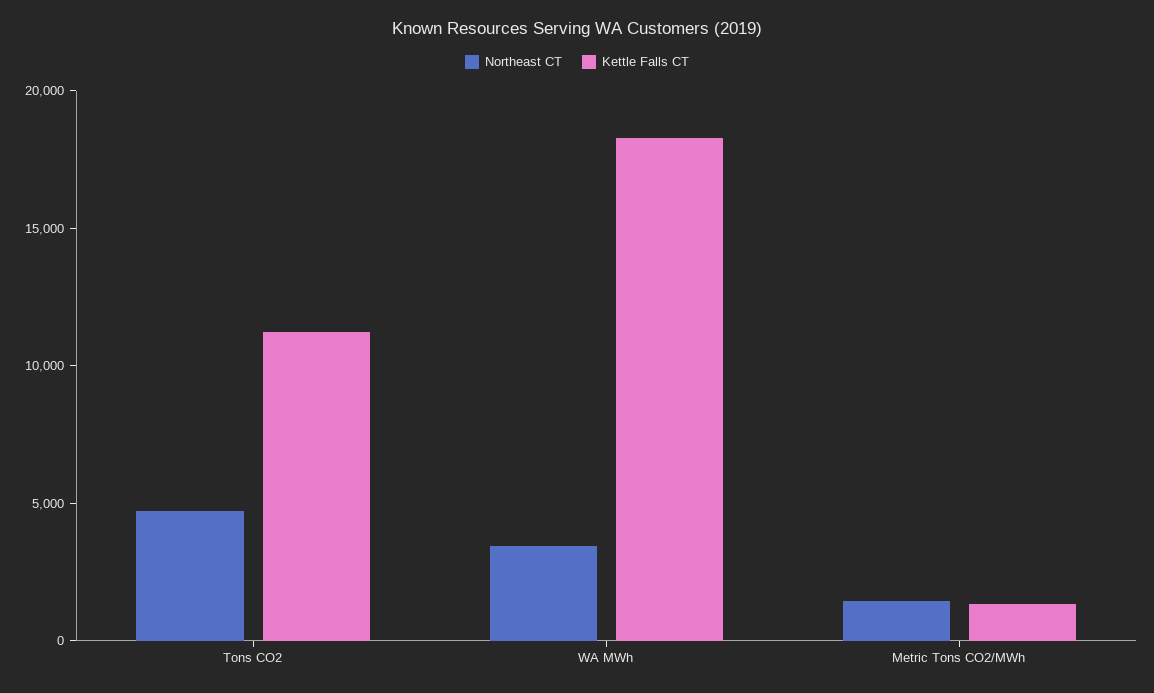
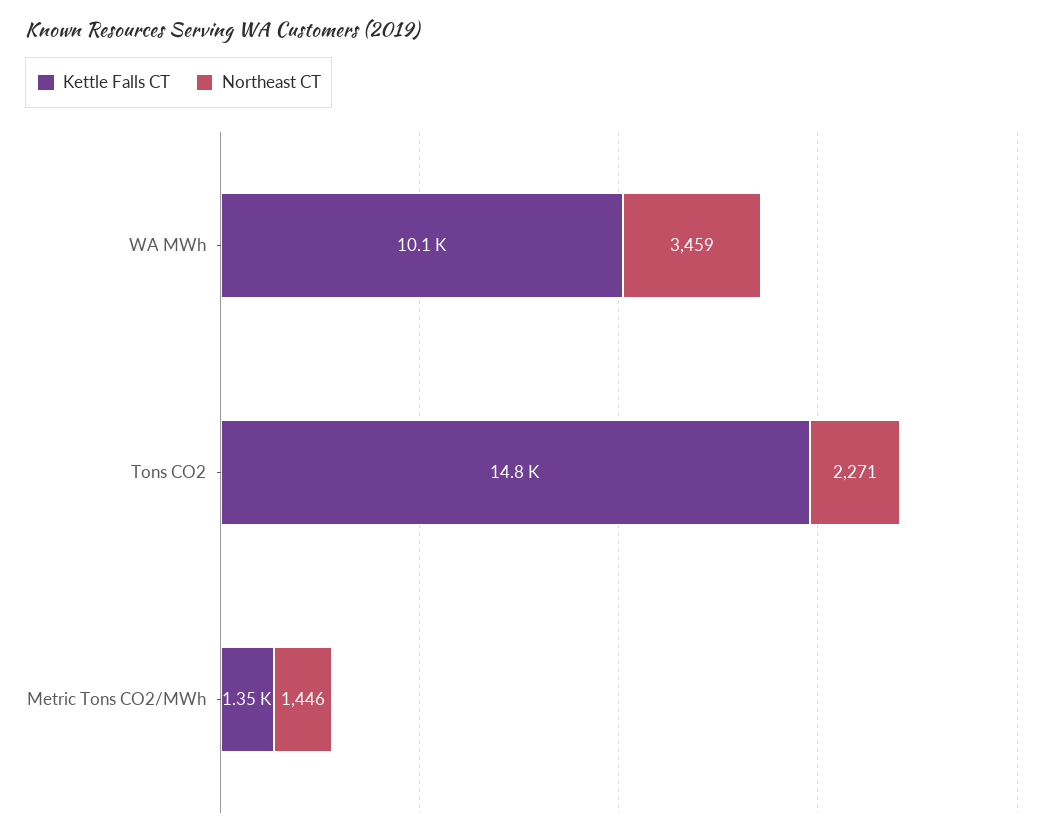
  {
    "Northeast CT": {
-     "Tons CO2": 5000,
+     "Tons CO2": 2271,
      "WA MWh": 3459,
      "Metric Tons CO2/MWh": 1446
    },
    "Kettle Falls CT": {
-     "Tons CO2": 11000,
+     "Tons CO2": 14800,
-     "WA MWh": 18000,
+     "WA MWh": 10100,
      "Metric Tons CO2/MWh": 1350
    }
  }

